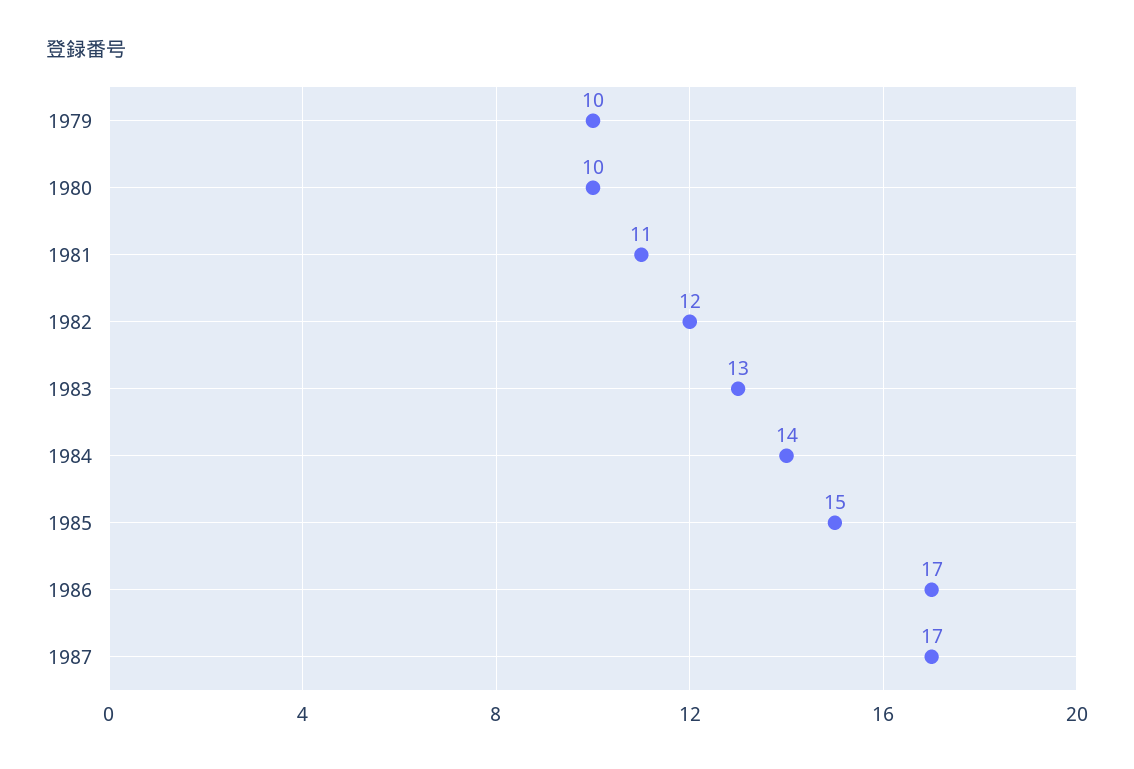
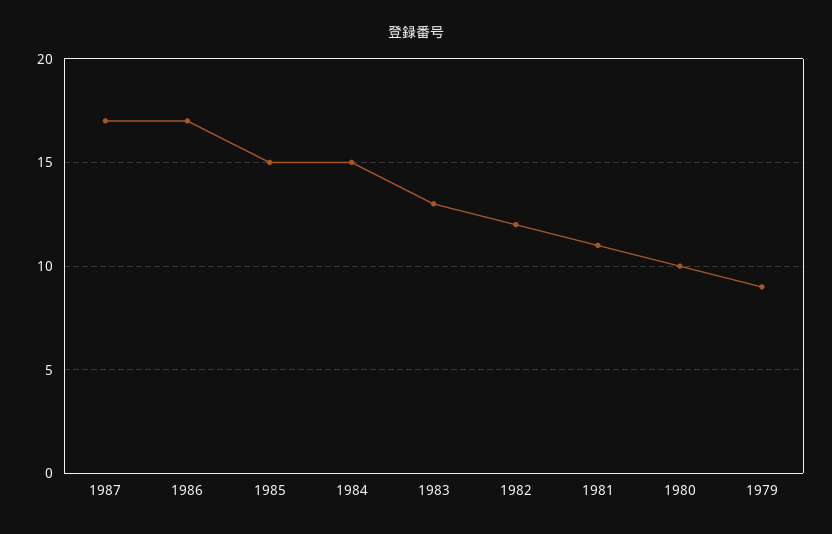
  {
-   "1979": 10,
+   "1979": 9,
    "1980": 10,
    "1981": 11,
    "1982": 12,
    "1983": 13,
-   "1984": 14,
+   "1984": 15,
    "1985": 15,
    "1986": 17,
    "1987": 17
  }

